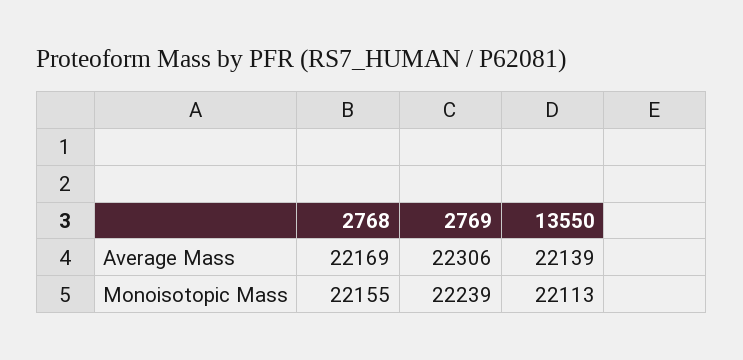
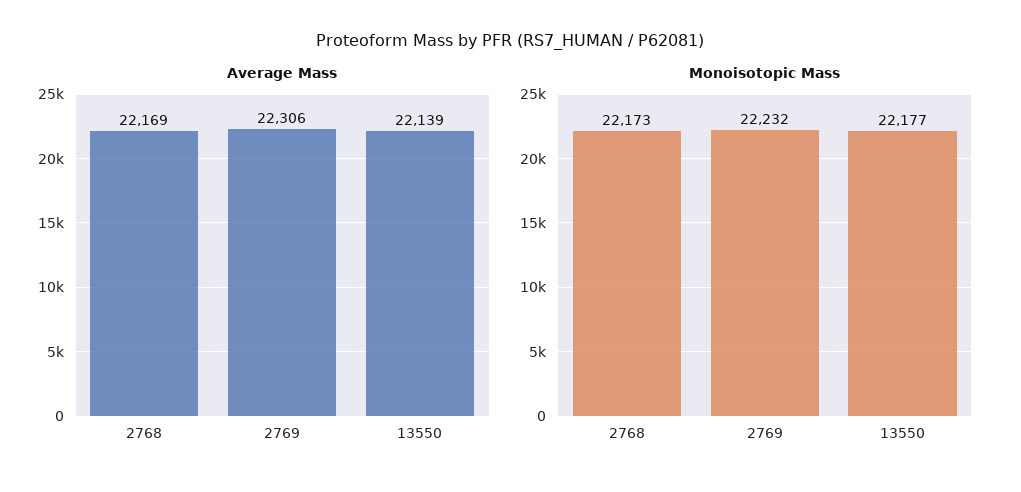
  {
    "Average Mass": {
      "2768": 22169,
      "2769": 22306,
      "13550": 22139
    },
    "Monoisotopic Mass": {
-     "2768": 22155,
+     "2768": 22173,
-     "2769": 22239,
+     "2769": 22232,
-     "13550": 22113
+     "13550": 22177
    }
  }

